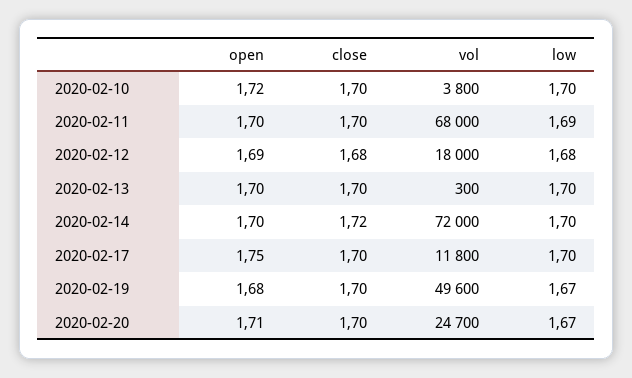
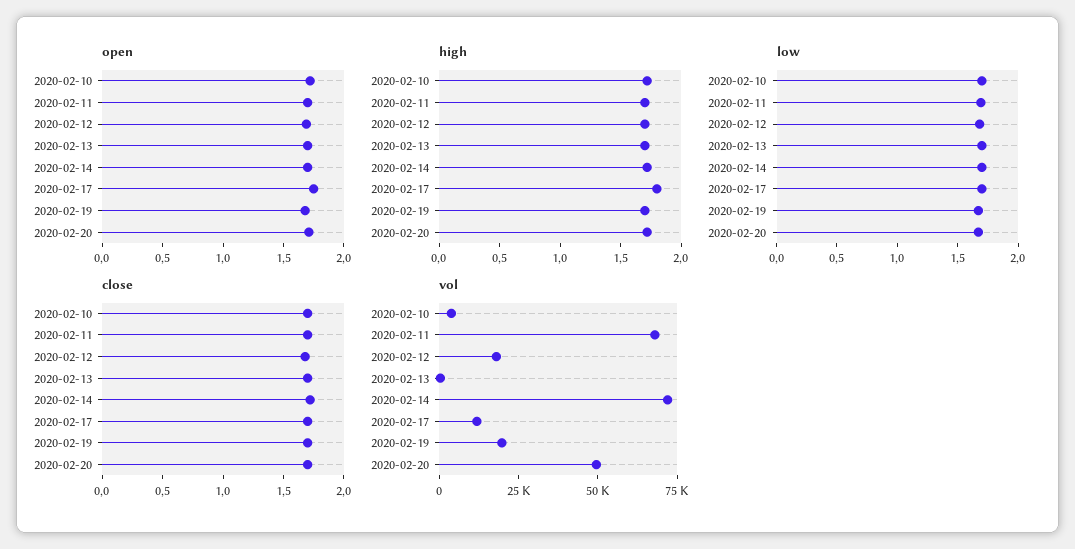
  {
    "open": {
      "2020-02-10": 1.72,
      "2020-02-11": 1.7,
      "2020-02-12": 1.69,
      "2020-02-13": 1.7,
      "2020-02-14": 1.7,
      "2020-02-17": 1.75,
      "2020-02-19": 1.68,
      "2020-02-20": 1.71
    },
    "close": {
      "2020-02-10": 1.7,
      "2020-02-11": 1.7,
      "2020-02-12": 1.68,
      "2020-02-13": 1.7,
      "2020-02-14": 1.72,
      "2020-02-17": 1.7,
      "2020-02-19": 1.7,
      "2020-02-20": 1.7
    },
    "vol": {
      "2020-02-10": 3800,
      "2020-02-11": 68000,
      "2020-02-12": 18000,
      "2020-02-13": 300,
      "2020-02-14": 72000,
      "2020-02-17": 11800,
-     "2020-02-19": 49600,
+     "2020-02-19": 20000,
-     "2020-02-20": 24700
+     "2020-02-20": 50000
    },
    "low": {
      "2020-02-10": 1.7,
      "2020-02-11": 1.69,
      "2020-02-12": 1.68,
      "2020-02-13": 1.7,
      "2020-02-14": 1.7,
      "2020-02-17": 1.7,
      "2020-02-19": 1.67,
      "2020-02-20": 1.67
-   }
+   },
+   "high": {
+     "2020-02-10": 1.7,
+     "2020-02-11": 1.7,
+     "2020-02-12": 1.7,
+     "2020-02-13": 1.7,
+     "2020-02-14": 1.7,
+     "2020-02-17": 1.8,
+     "2020-02-19": 1.7,
+     "2020-02-20": 1.7
+   }
  }

